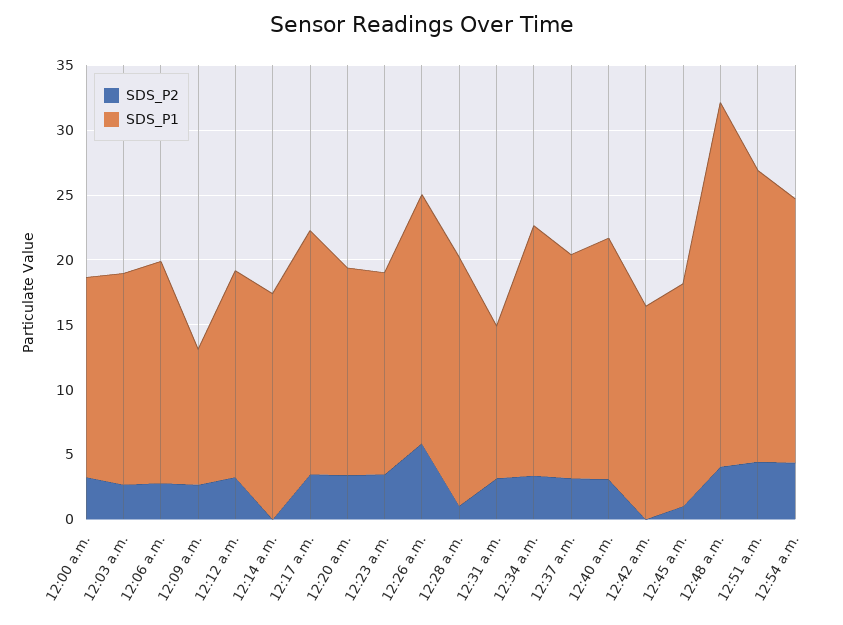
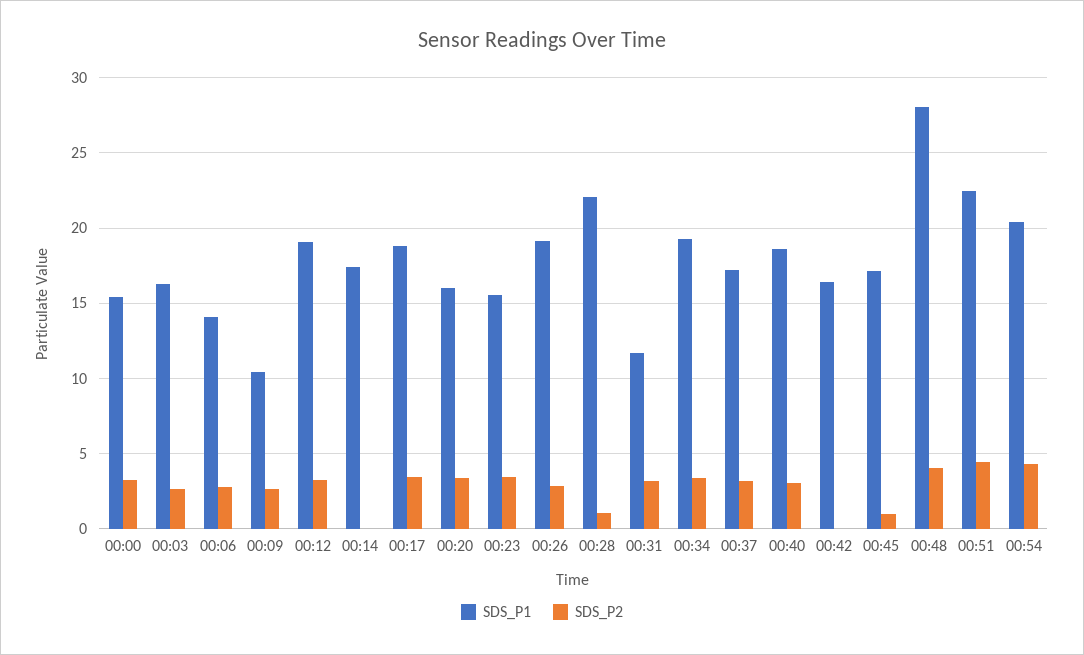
  {
    "SDS_P2": {
      "12:00 a.m.": 3.5,
      "12:03 a.m.": 2.5,
      "12:06 a.m.": 3,
      "12:09 a.m.": 2.5,
      "12:12 a.m.": 3.5,
      "12:14 a.m.": 0,
      "12:17 a.m.": 3.5,
      "12:20 a.m.": 3.5,
      "12:23 a.m.": 3.5,
-     "12:26 a.m.": 6,
+     "12:26 a.m.": 3,
      "12:28 a.m.": 1,
      "12:31 a.m.": 3,
      "12:34 a.m.": 3.5,
      "12:37 a.m.": 3,
      "12:40 a.m.": 3,
      "12:42 a.m.": 0,
      "12:45 a.m.": 1,
      "12:48 a.m.": 4,
      "12:51 a.m.": 4.5,
      "12:54 a.m.": 4.5
    },
    "SDS_P1": {
      "12:00 a.m.": 15.5,
      "12:03 a.m.": 16.5,
-     "12:06 a.m.": 17,
+     "12:06 a.m.": 14,
      "12:09 a.m.": 10.5,
-     "12:12 a.m.": 16,
+     "12:12 a.m.": 19,
      "12:14 a.m.": 17.5,
      "12:17 a.m.": 19,
      "12:20 a.m.": 16,
      "12:23 a.m.": 15.5,
      "12:26 a.m.": 19,
-     "12:28 a.m.": 19,
+     "12:28 a.m.": 22,
      "12:31 a.m.": 11.5,
      "12:34 a.m.": 19.5,
      "12:37 a.m.": 17.5,
      "12:40 a.m.": 18.5,
      "12:42 a.m.": 16.5,
      "12:45 a.m.": 17,
      "12:48 a.m.": 28,
      "12:51 a.m.": 22.5,
      "12:54 a.m.": 20.5
    }
  }

